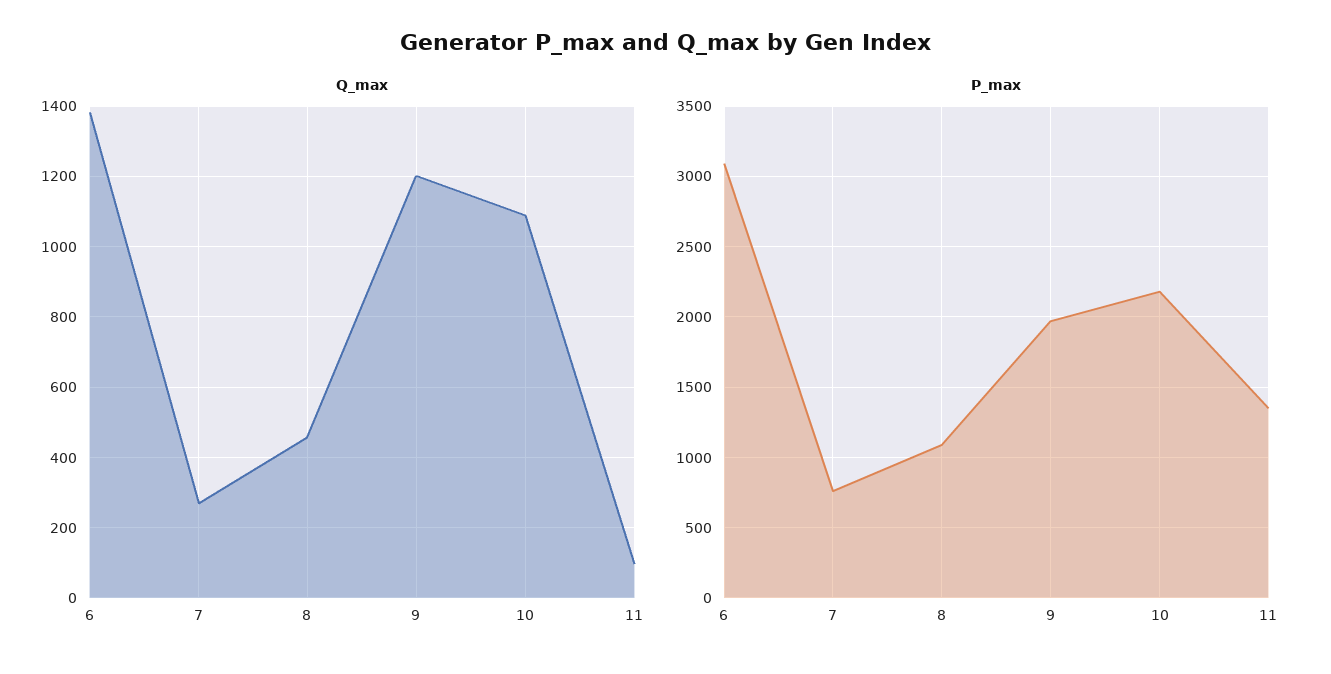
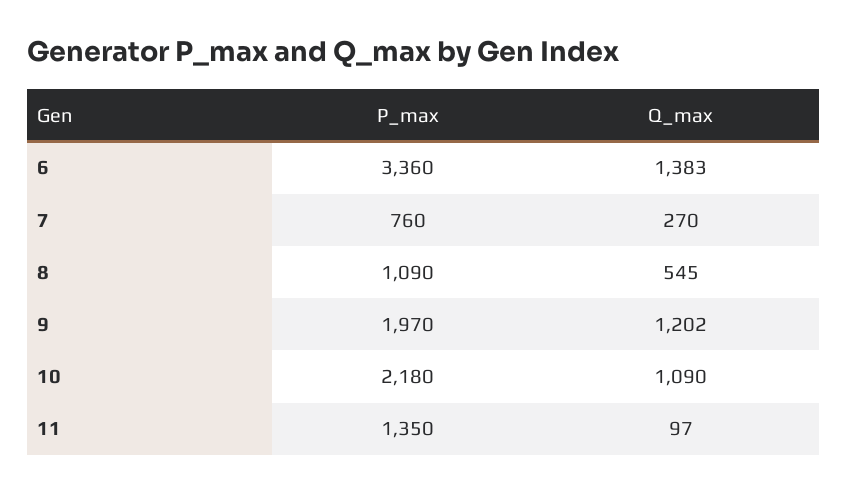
  {
    "Q_max": {
      "6": 1383,
      "7": 270,
-     "8": 460,
+     "8": 545,
      "9": 1202,
      "10": 1090,
      "11": 97
    },
    "P_max": {
-     "6": 3100,
+     "6": 3360,
      "7": 760,
      "8": 1090,
      "9": 1970,
      "10": 2180,
      "11": 1350
    }
  }

